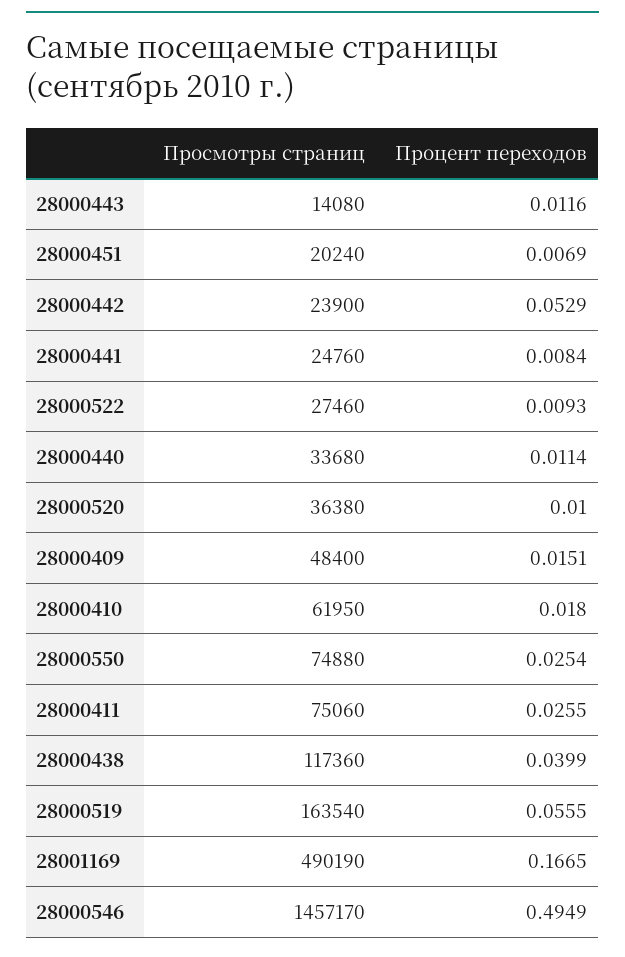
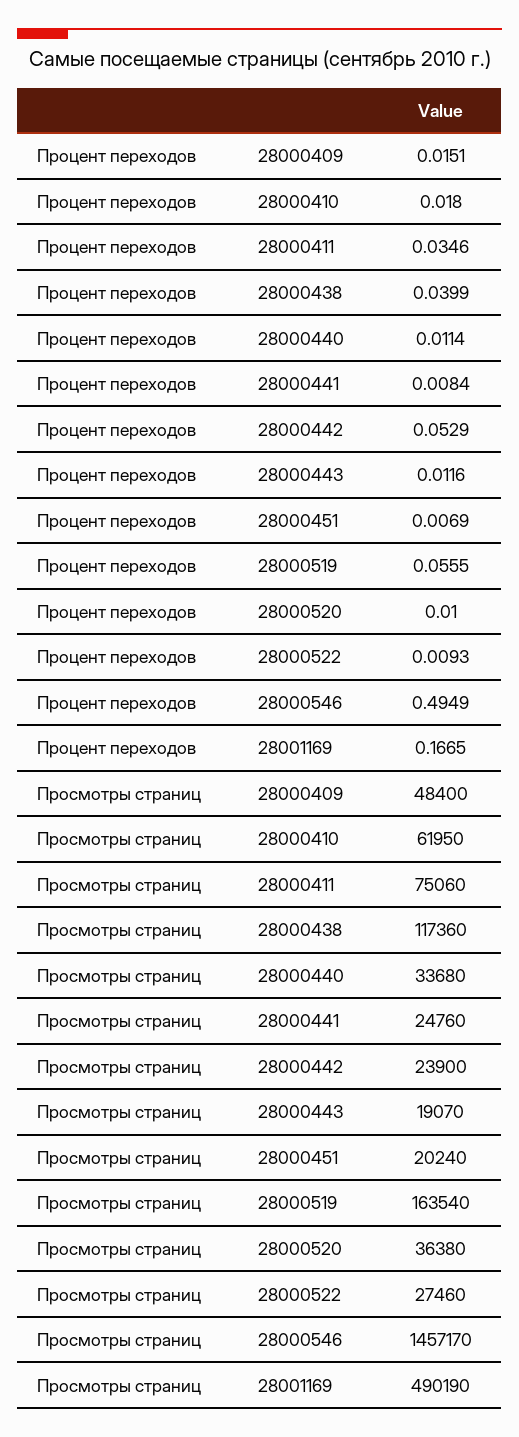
  {
    "Просмотры страниц": {
-     "28000443": 14080,
+     "28000443": 19070,
      "28000451": 20240,
      "28000442": 23900,
      "28000441": 24760,
      "28000522": 27460,
      "28000440": 33680,
      "28000520": 36380,
      "28000409": 48400,
      "28000410": 61950,
-     "28000550": 74880,
      "28000411": 75060,
      "28000438": 117360,
      "28000519": 163540,
      "28001169": 490190,
      "28000546": 1457170
    },
    "Процент переходов": {
      "28000443": 0.0116,
      "28000451": 0.0069,
      "28000442": 0.0529,
      "28000441": 0.0084,
      "28000522": 0.0093,
      "28000440": 0.0114,
      "28000520": 0.01,
      "28000409": 0.0151,
      "28000410": 0.018,
-     "28000550": 0.0254,
-     "28000411": 0.0255,
+     "28000411": 0.0346,
      "28000438": 0.0399,
      "28000519": 0.0555,
      "28001169": 0.1665,
      "28000546": 0.4949
    }
  }

